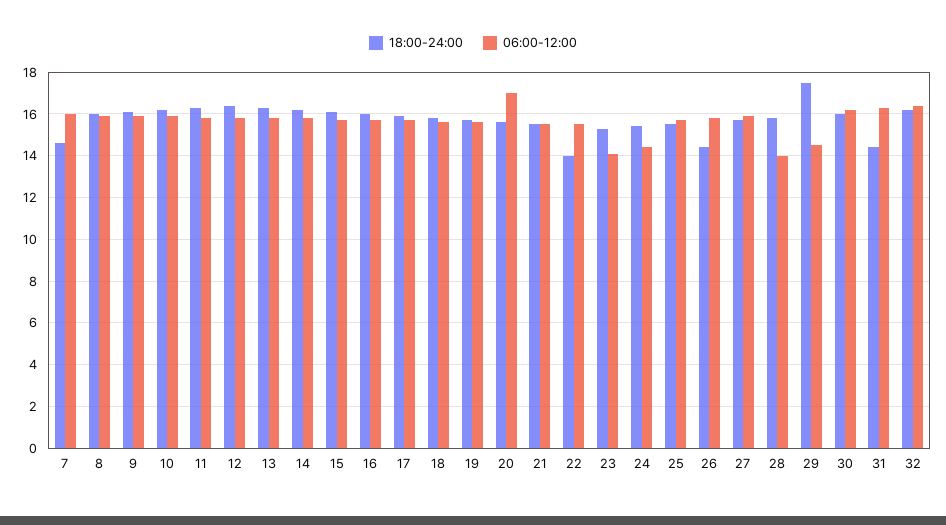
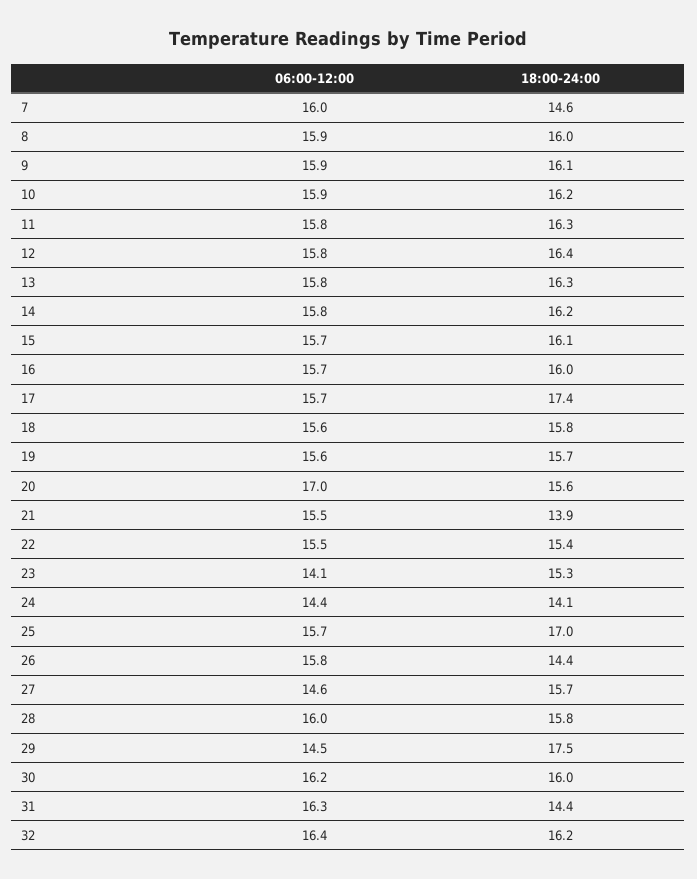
  {
    "18:00-24:00": {
      "7": 14.6,
      "8": 16,
      "9": 16.1,
      "10": 16.2,
      "11": 16.3,
      "12": 16.4,
      "13": 16.3,
      "14": 16.2,
      "15": 16.1,
      "16": 16,
-     "17": 16,
+     "17": 17.4,
      "18": 15.8,
      "19": 15.7,
      "20": 15.6,
-     "21": 15.5,
+     "21": 13.9,
-     "22": 14,
+     "22": 15.4,
      "23": 15.3,
-     "24": 15.5,
+     "24": 14.1,
-     "25": 15.5,
+     "25": 17,
      "26": 14.4,
      "27": 15.7,
      "28": 15.8,
      "29": 17.5,
      "30": 16,
      "31": 14.4,
      "32": 16.2
    },
    "06:00-12:00": {
      "7": 16,
      "8": 15.9,
      "9": 15.9,
      "10": 15.9,
      "11": 15.8,
      "12": 15.8,
      "13": 15.8,
      "14": 15.8,
      "15": 15.7,
      "16": 15.7,
      "17": 15.7,
      "18": 15.6,
      "19": 15.6,
      "20": 17,
      "21": 15.5,
      "22": 15.5,
      "23": 14.1,
      "24": 14.4,
      "25": 15.7,
      "26": 15.8,
-     "27": 16,
+     "27": 14.6,
-     "28": 14,
+     "28": 16,
      "29": 14.5,
      "30": 16.2,
      "31": 16.3,
      "32": 16.4
    }
  }

